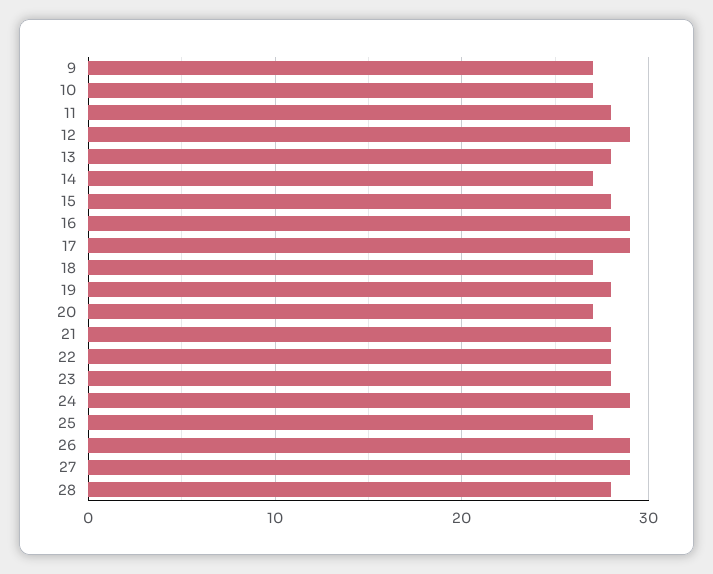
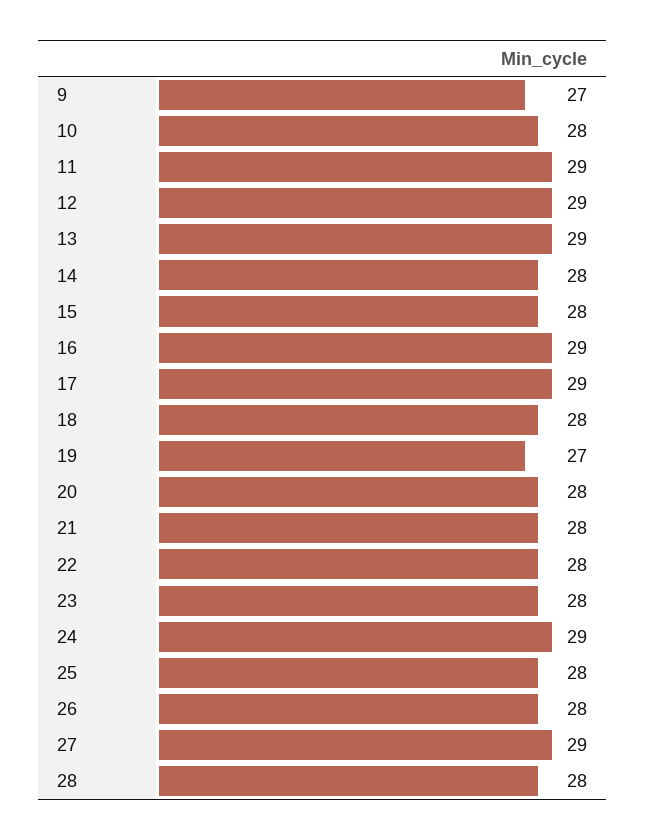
  {
    "9": 27,
-   "10": 27,
+   "10": 28,
-   "11": 28,
+   "11": 29,
    "12": 29,
-   "13": 28,
+   "13": 29,
-   "14": 27,
+   "14": 28,
    "15": 28,
    "16": 29,
    "17": 29,
-   "18": 27,
+   "18": 28,
-   "19": 28,
+   "19": 27,
-   "20": 27,
+   "20": 28,
    "21": 28,
    "22": 28,
    "23": 28,
    "24": 29,
-   "25": 27,
+   "25": 28,
-   "26": 29,
+   "26": 28,
    "27": 29,
    "28": 28
  }

